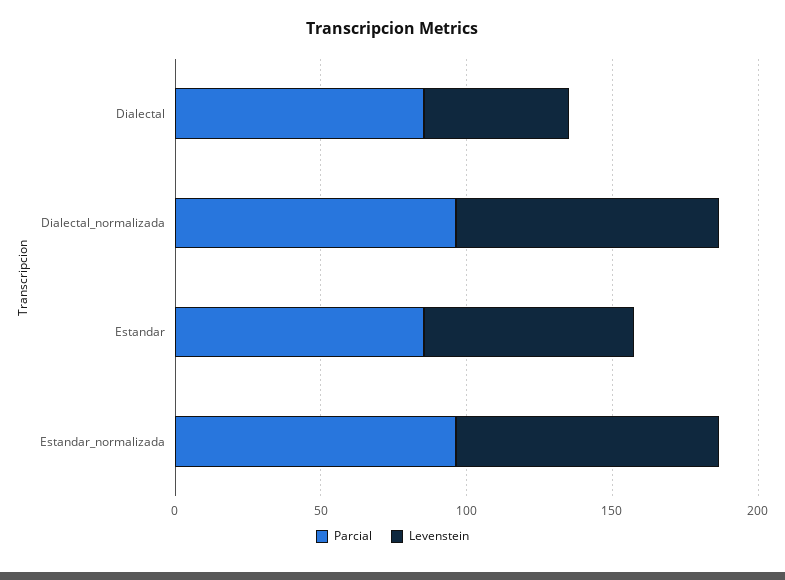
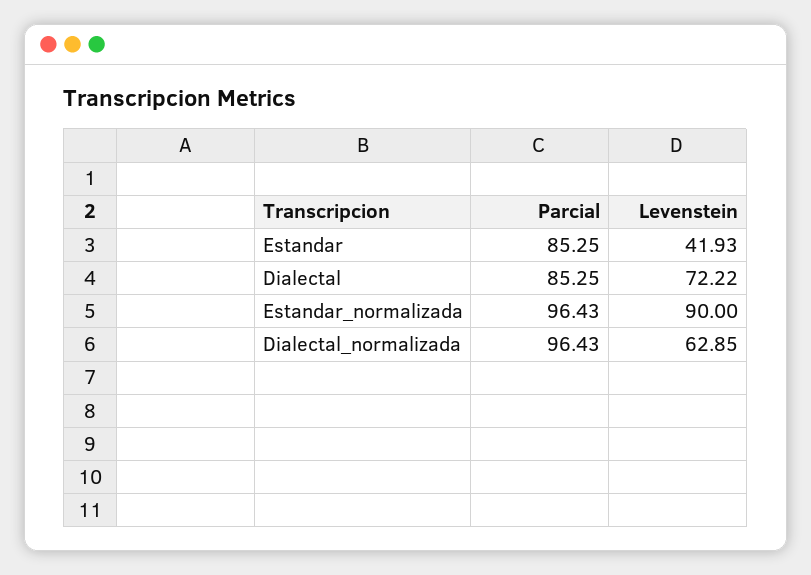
  {
    "Parcial": {
      "Dialectal": 85.25,
      "Dialectal_normalizada": 96.43,
      "Estandar": 85.25,
      "Estandar_normalizada": 96.43
    },
    "Levenstein": {
-     "Dialectal": 50,
+     "Dialectal": 72.22,
-     "Dialectal_normalizada": 90,
+     "Dialectal_normalizada": 62.85,
-     "Estandar": 70,
+     "Estandar": 41.93,
      "Estandar_normalizada": 90
    }
  }

